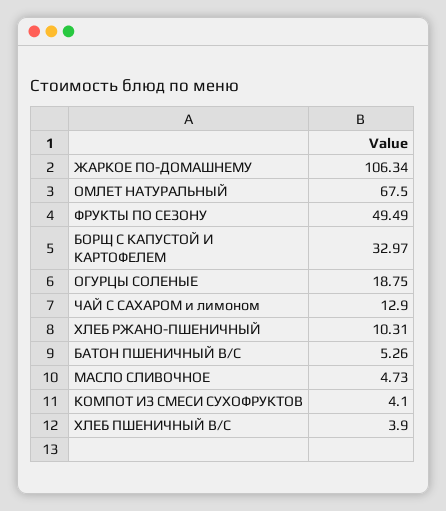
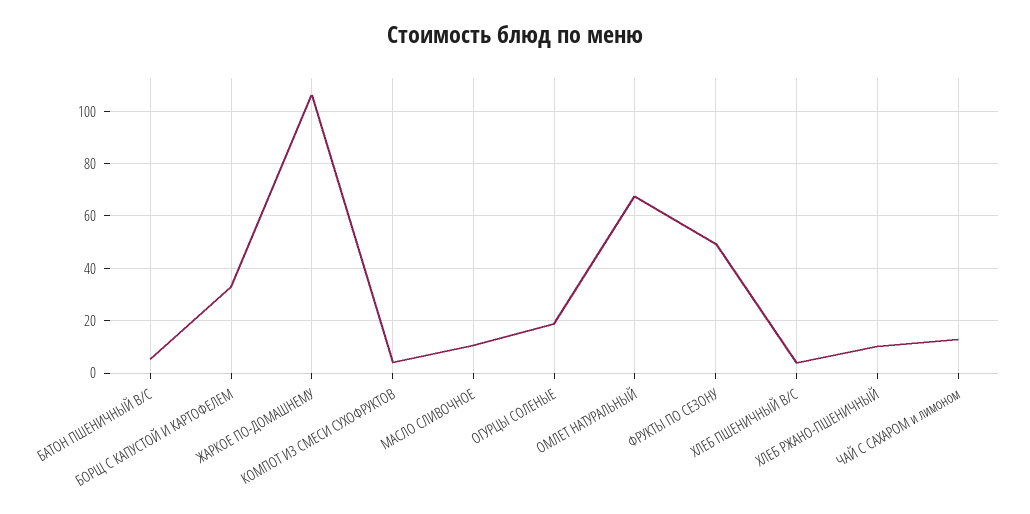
  {
    "ЖАРКОЕ ПО-ДОМАШНЕМУ": 106.34,
    "ОМЛЕТ НАТУРАЛЬНЫЙ": 67.5,
    "ФРУКТЫ ПО СЕЗОНУ": 49.49,
    "БОРЩ С КАПУСТОЙ И КАРТОФЕЛЕМ": 32.97,
    "ОГУРЦЫ СОЛЕНЫЕ": 18.75,
    "ЧАЙ С САХАРОМ и лимоном": 12.9,
    "ХЛЕБ РЖАНО-ПШЕНИЧНЫЙ": 10.31,
    "БАТОН ПШЕНИЧНЫЙ В/С": 5.26,
-   "МАСЛО СЛИВОЧНОЕ": 4.73,
+   "МАСЛО СЛИВОЧНОЕ": 10,
    "КОМПОТ ИЗ СМЕСИ СУХОФРУКТОВ": 4.1,
    "ХЛЕБ ПШЕНИЧНЫЙ В/С": 3.9
  }

